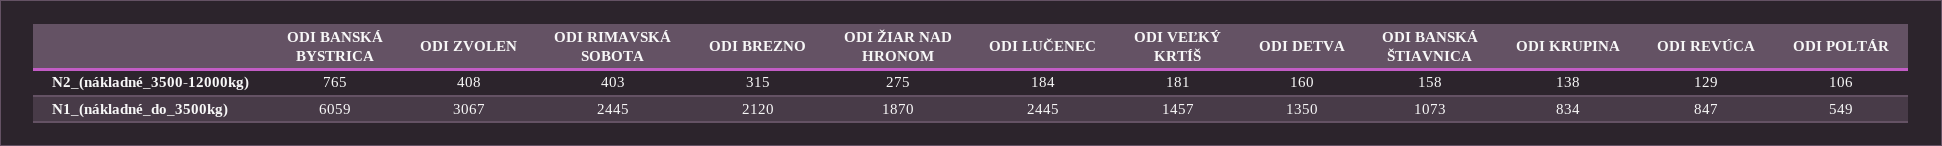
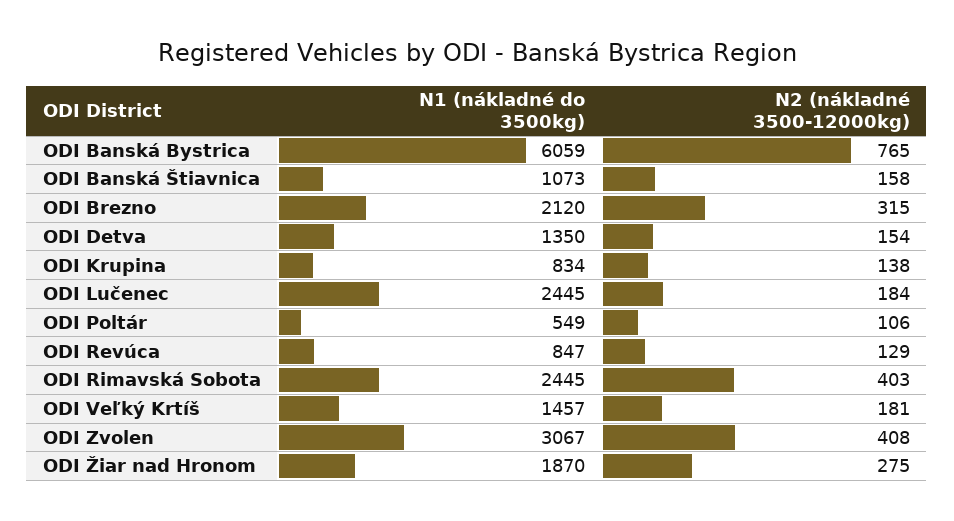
  {
    "ODI BANSKÁ BYSTRICA": {
      "N2_(nákladné_3500-12000kg)": 765,
      "N1_(nákladné_do_3500kg)": 6059
    },
    "ODI ZVOLEN": {
      "N2_(nákladné_3500-12000kg)": 408,
      "N1_(nákladné_do_3500kg)": 3067
    },
    "ODI RIMAVSKÁ SOBOTA": {
      "N2_(nákladné_3500-12000kg)": 403,
      "N1_(nákladné_do_3500kg)": 2445
    },
    "ODI BREZNO": {
      "N2_(nákladné_3500-12000kg)": 315,
      "N1_(nákladné_do_3500kg)": 2120
    },
    "ODI ŽIAR NAD HRONOM": {
      "N2_(nákladné_3500-12000kg)": 275,
      "N1_(nákladné_do_3500kg)": 1870
    },
    "ODI LUČENEC": {
      "N2_(nákladné_3500-12000kg)": 184,
      "N1_(nákladné_do_3500kg)": 2445
    },
    "ODI VEĽKÝ KRTÍŠ": {
      "N2_(nákladné_3500-12000kg)": 181,
      "N1_(nákladné_do_3500kg)": 1457
    },
    "ODI DETVA": {
-     "N2_(nákladné_3500-12000kg)": 160,
+     "N2_(nákladné_3500-12000kg)": 154,
      "N1_(nákladné_do_3500kg)": 1350
    },
    "ODI BANSKÁ ŠTIAVNICA": {
      "N2_(nákladné_3500-12000kg)": 158,
      "N1_(nákladné_do_3500kg)": 1073
    },
    "ODI KRUPINA": {
      "N2_(nákladné_3500-12000kg)": 138,
      "N1_(nákladné_do_3500kg)": 834
    },
    "ODI REVÚCA": {
      "N2_(nákladné_3500-12000kg)": 129,
      "N1_(nákladné_do_3500kg)": 847
    },
    "ODI POLTÁR": {
      "N2_(nákladné_3500-12000kg)": 106,
      "N1_(nákladné_do_3500kg)": 549
    }
  }

